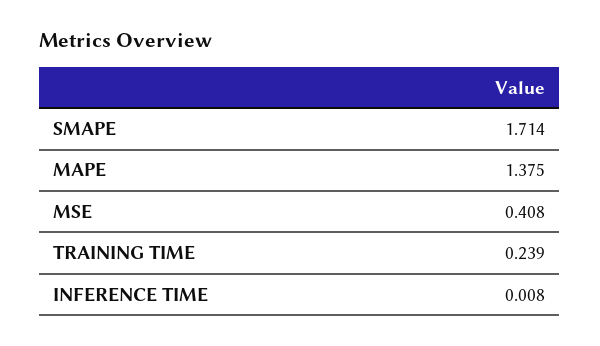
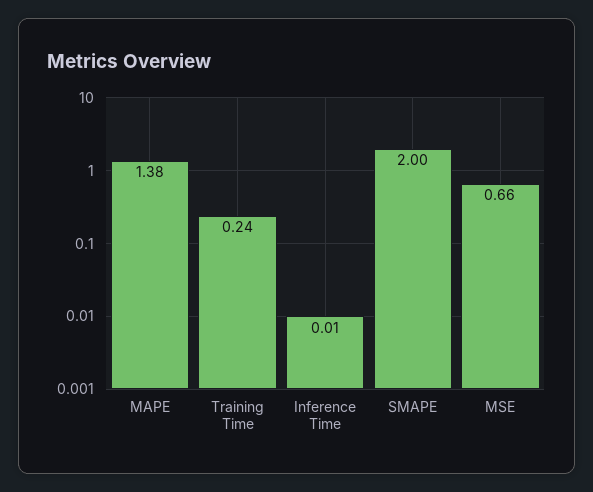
  {
-   "SMAPE": 1.714,
+   "SMAPE": 2,
    "MAPE": 1.375,
-   "MSE": 0.408,
+   "MSE": 0.66,
    "TRAINING TIME": 0.239,
    "INFERENCE TIME": 0.008
  }

